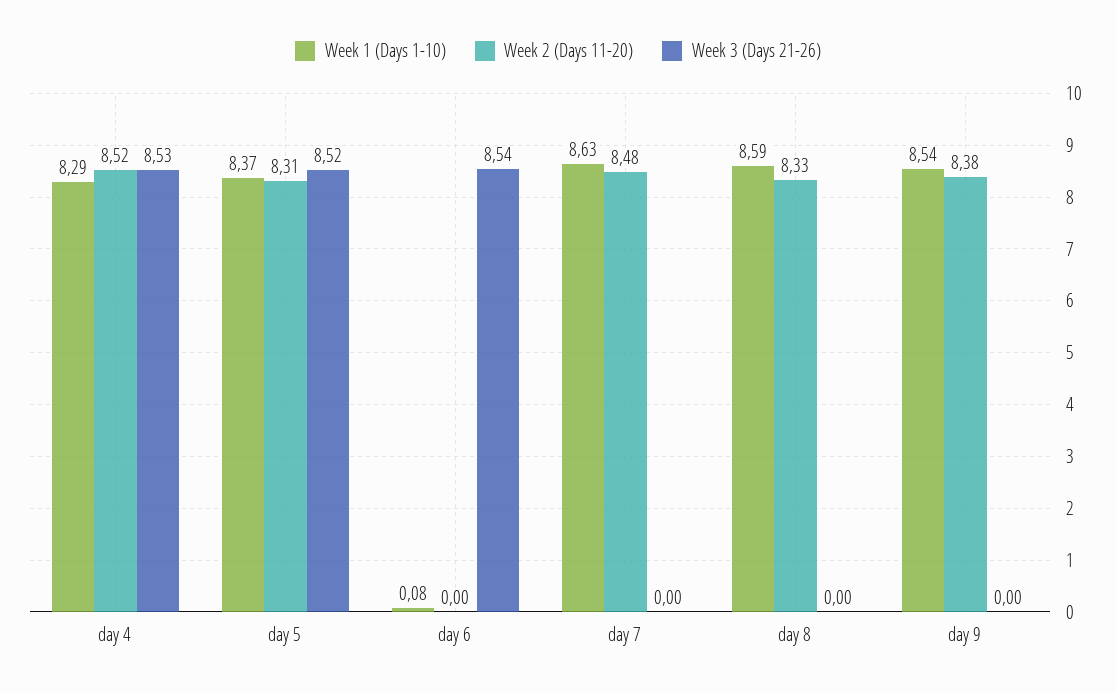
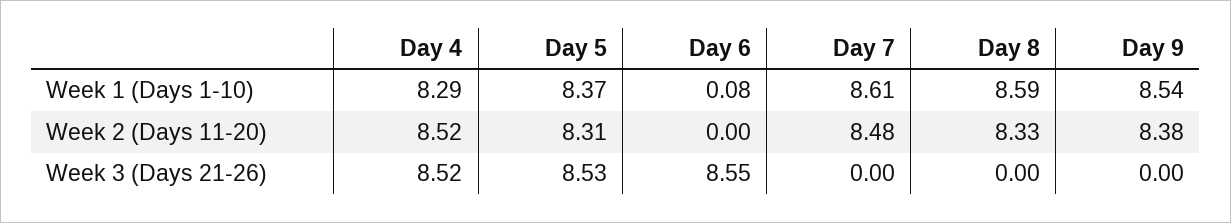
  {
    "Week 1 (Days 1-10)": {
      "day 4": 8.29,
      "day 5": 8.37,
      "day 6": 0.08,
-     "day 7": 8.63,
+     "day 7": 8.61,
      "day 8": 8.59,
      "day 9": 8.54
    },
    "Week 2 (Days 11-20)": {
      "day 4": 8.52,
      "day 5": 8.31,
      "day 6": 0,
      "day 7": 8.48,
      "day 8": 8.33,
      "day 9": 8.38
    },
    "Week 3 (Days 21-26)": {
-     "day 4": 8.53,
+     "day 4": 8.52,
-     "day 5": 8.52,
+     "day 5": 8.53,
-     "day 6": 8.54,
+     "day 6": 8.55,
      "day 7": 0,
      "day 8": 0,
      "day 9": 0
    }
  }

